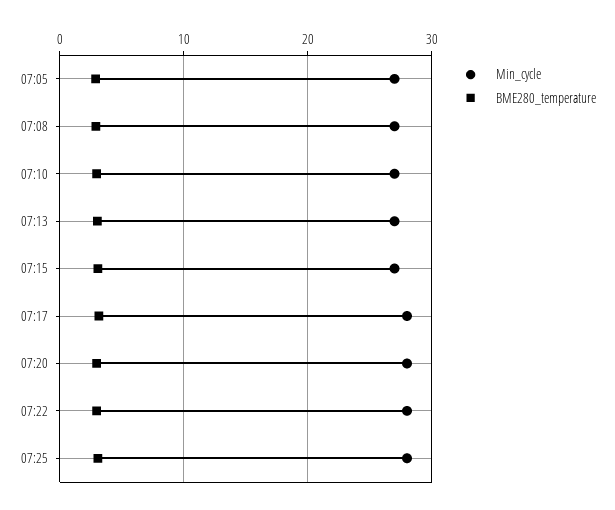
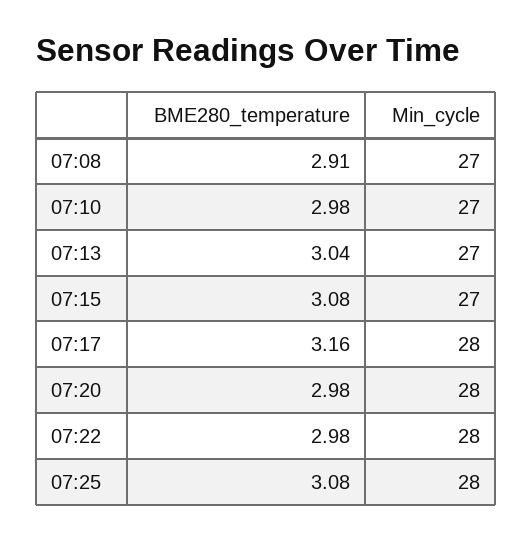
  {
    "Min_cycle": {
-     "07:05": 27,
      "07:08": 27,
      "07:10": 27,
      "07:13": 27,
      "07:15": 27,
      "07:17": 28,
      "07:20": 28,
      "07:22": 28,
      "07:25": 28
    },
    "BME280_temperature": {
-     "07:05": 3,
      "07:08": 2.91,
      "07:10": 2.98,
      "07:13": 3.04,
      "07:15": 3.08,
      "07:17": 3.16,
      "07:20": 2.98,
      "07:22": 2.98,
      "07:25": 3.08
    }
  }

